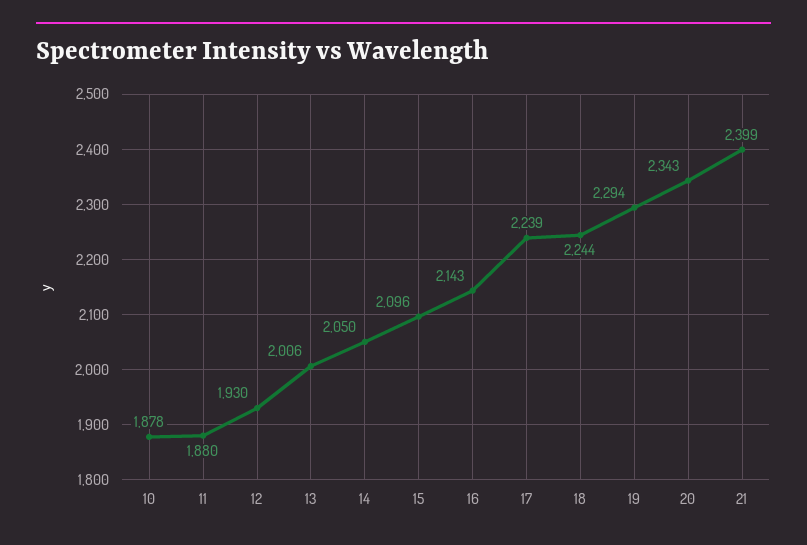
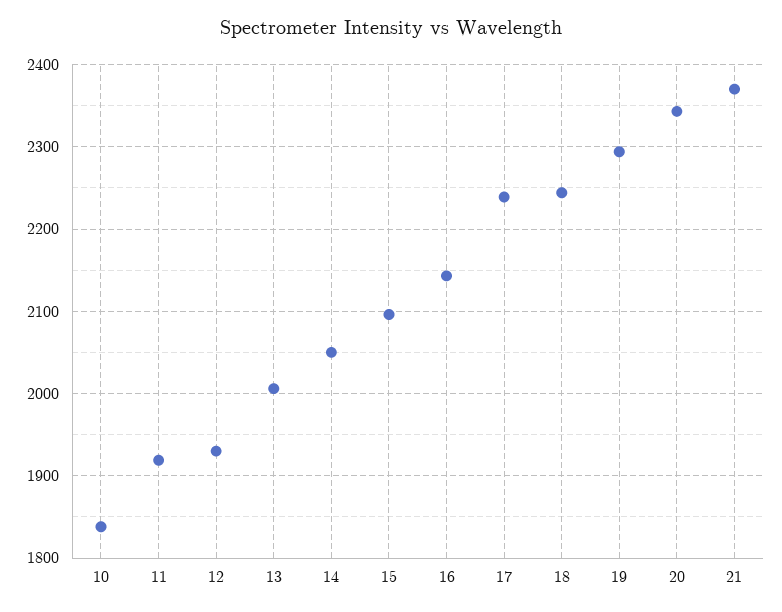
  {
-   "10": 1878,
+   "10": 1840,
-   "11": 1880,
+   "11": 1920,
    "12": 1930,
    "13": 2006,
    "14": 2050,
    "15": 2096,
    "16": 2143,
    "17": 2239,
    "18": 2244,
    "19": 2294,
    "20": 2343,
-   "21": 2399
+   "21": 2370
  }

